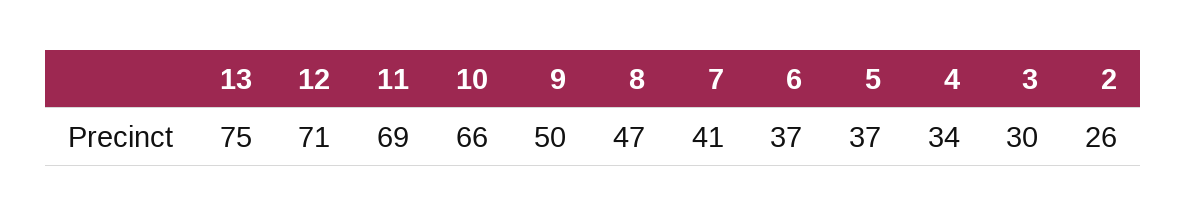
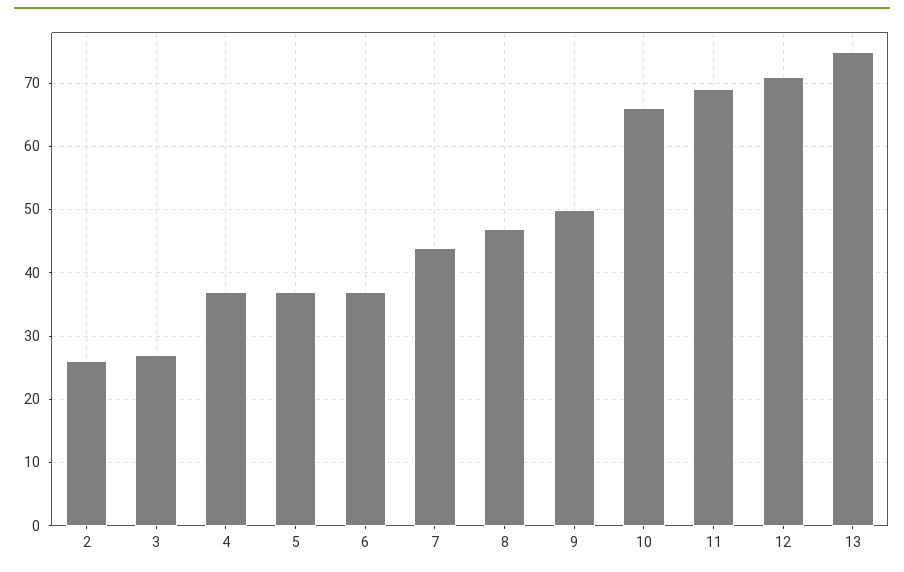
  {
    "13": 75,
    "12": 71,
    "11": 69,
    "10": 66,
    "9": 50,
    "8": 47,
-   "7": 41,
+   "7": 44,
    "6": 37,
    "5": 37,
-   "4": 34,
+   "4": 37,
-   "3": 30,
+   "3": 27,
    "2": 26
  }

